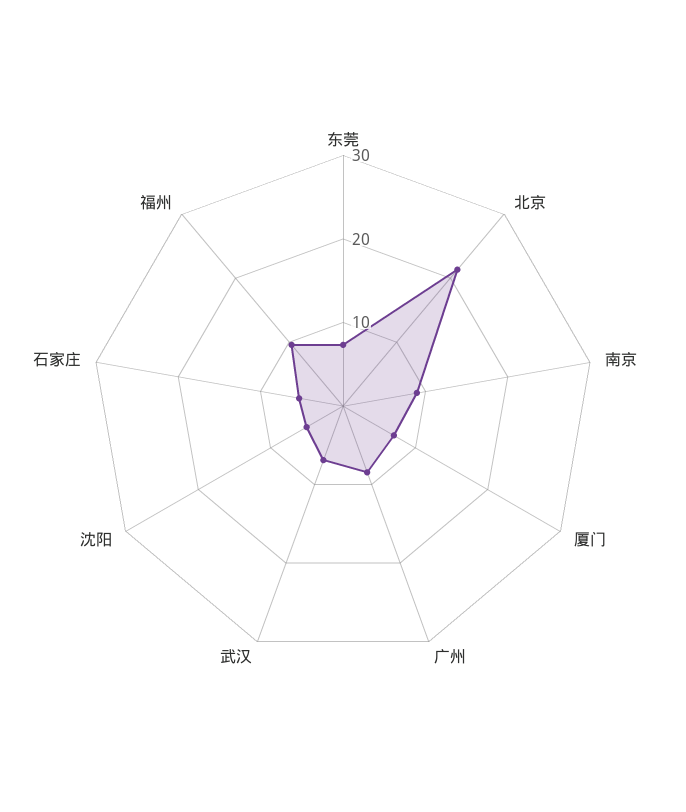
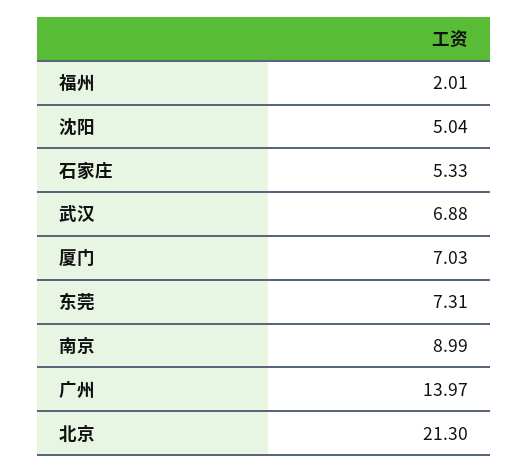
  {
    "东莞": 7.31,
    "北京": 21.3,
    "南京": 8.99,
    "厦门": 7.03,
-   "广州": 8,
+   "广州": 13.97,
    "武汉": 6.88,
    "沈阳": 5.04,
    "石家庄": 5.33,
-   "福州": 10
+   "福州": 2.01
  }

